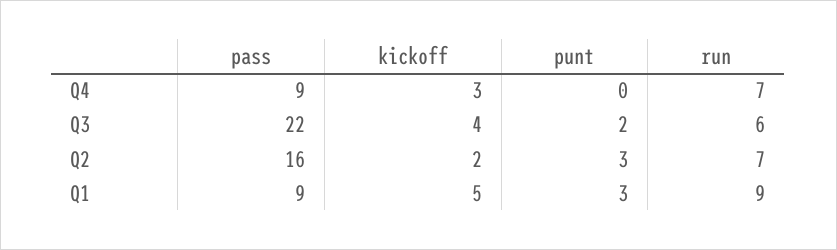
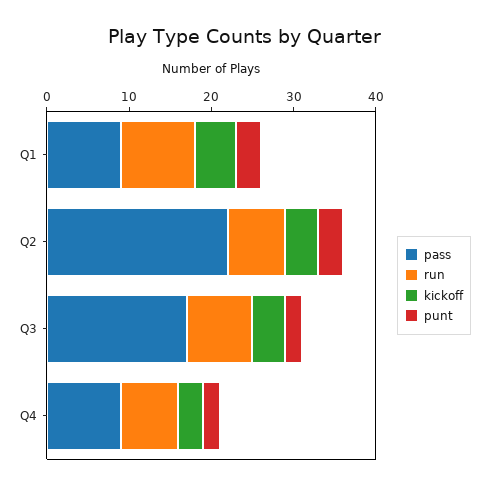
  {
    "pass": {
      "Q4": 9,
-     "Q3": 22,
+     "Q3": 17,
-     "Q2": 16,
+     "Q2": 22,
      "Q1": 9
    },
    "kickoff": {
      "Q4": 3,
      "Q3": 4,
-     "Q2": 2,
+     "Q2": 4,
      "Q1": 5
    },
    "punt": {
-     "Q4": 0,
+     "Q4": 2,
      "Q3": 2,
      "Q2": 3,
      "Q1": 3
    },
    "run": {
      "Q4": 7,
-     "Q3": 6,
+     "Q3": 8,
      "Q2": 7,
      "Q1": 9
    }
  }

